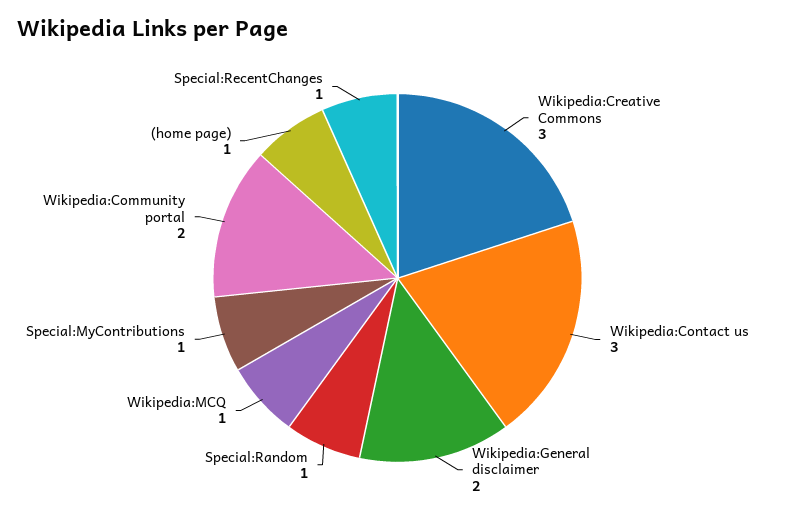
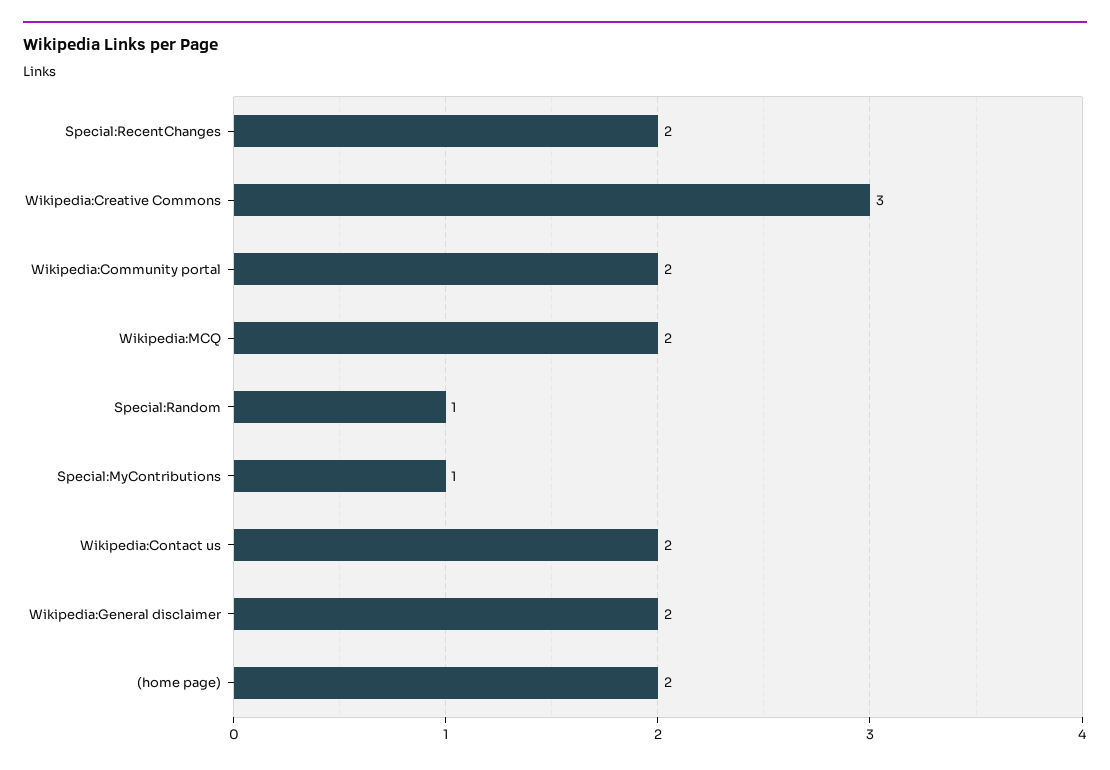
  {
    "Wikipedia:Creative Commons": 3,
-   "Wikipedia:Contact us": 3,
+   "Wikipedia:Contact us": 2,
    "Wikipedia:General disclaimer": 2,
    "Special:Random": 1,
-   "Wikipedia:MCQ": 1,
+   "Wikipedia:MCQ": 2,
    "Special:MyContributions": 1,
    "Wikipedia:Community portal": 2,
-   "(home page)": 1,
+   "(home page)": 2,
-   "Special:RecentChanges": 1
+   "Special:RecentChanges": 2
  }

